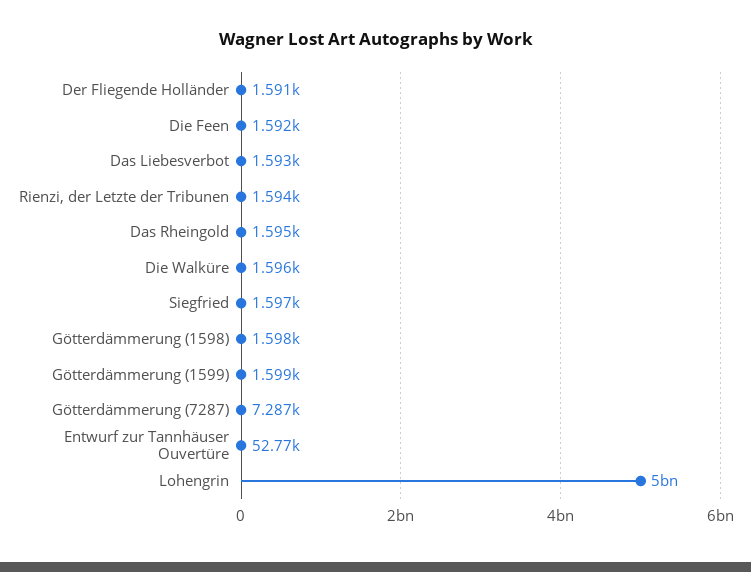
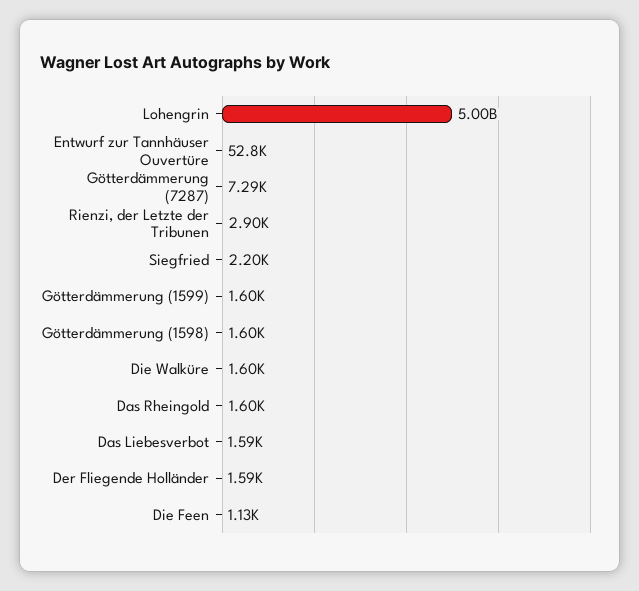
  {
    "Der Fliegende Holländer": 1591,
-   "Die Feen": 1592,
+   "Die Feen": 1130,
    "Das Liebesverbot": 1593,
-   "Rienzi, der Letzte der Tribunen": 1594,
+   "Rienzi, der Letzte der Tribunen": 2900,
    "Das Rheingold": 1595,
    "Die Walküre": 1596,
-   "Siegfried": 1597,
+   "Siegfried": 2200,
    "Götterdämmerung (1598)": 1598,
    "Götterdämmerung (1599)": 1599,
    "Götterdämmerung (7287)": 7287,
    "Entwurf zur Tannhäuser Ouvertüre": 52770,
    "Lohengrin": 5000000000
  }

